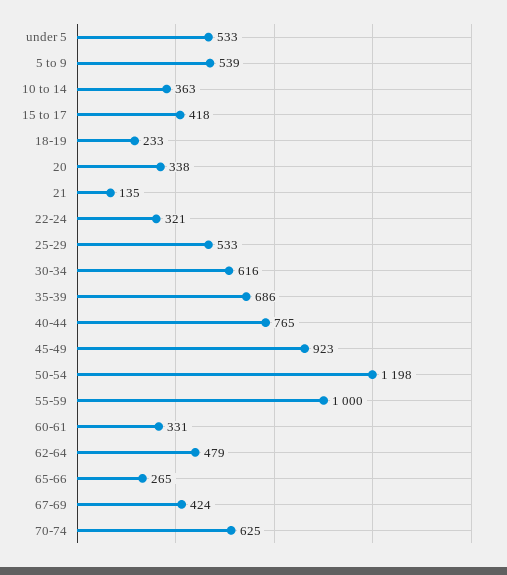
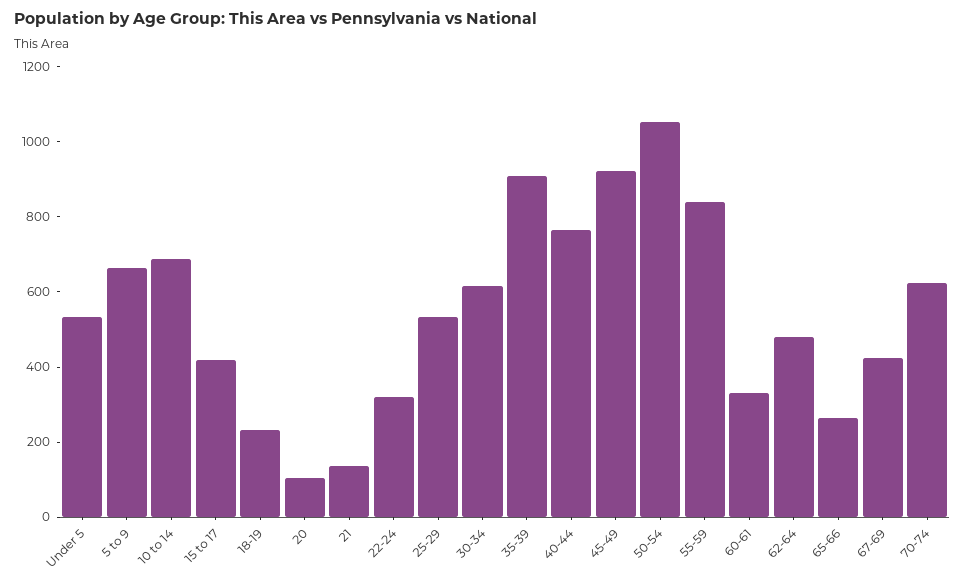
  {
    "under 5": 533,
-   "5 to 9": 539,
+   "5 to 9": 650,
-   "10 to 14": 363,
+   "10 to 14": 700,
    "15 to 17": 418,
    "18-19": 233,
-   "20": 338,
+   "20": 100,
    "21": 135,
    "22-24": 321,
    "25-29": 533,
    "30-34": 616,
-   "35-39": 686,
+   "35-39": 900,
    "40-44": 765,
    "45-49": 923,
-   "50-54": 1198,
+   "50-54": 1050,
-   "55-59": 1000,
+   "55-59": 850,
    "60-61": 331,
    "62-64": 479,
    "65-66": 265,
    "67-69": 424,
    "70-74": 625
  }

